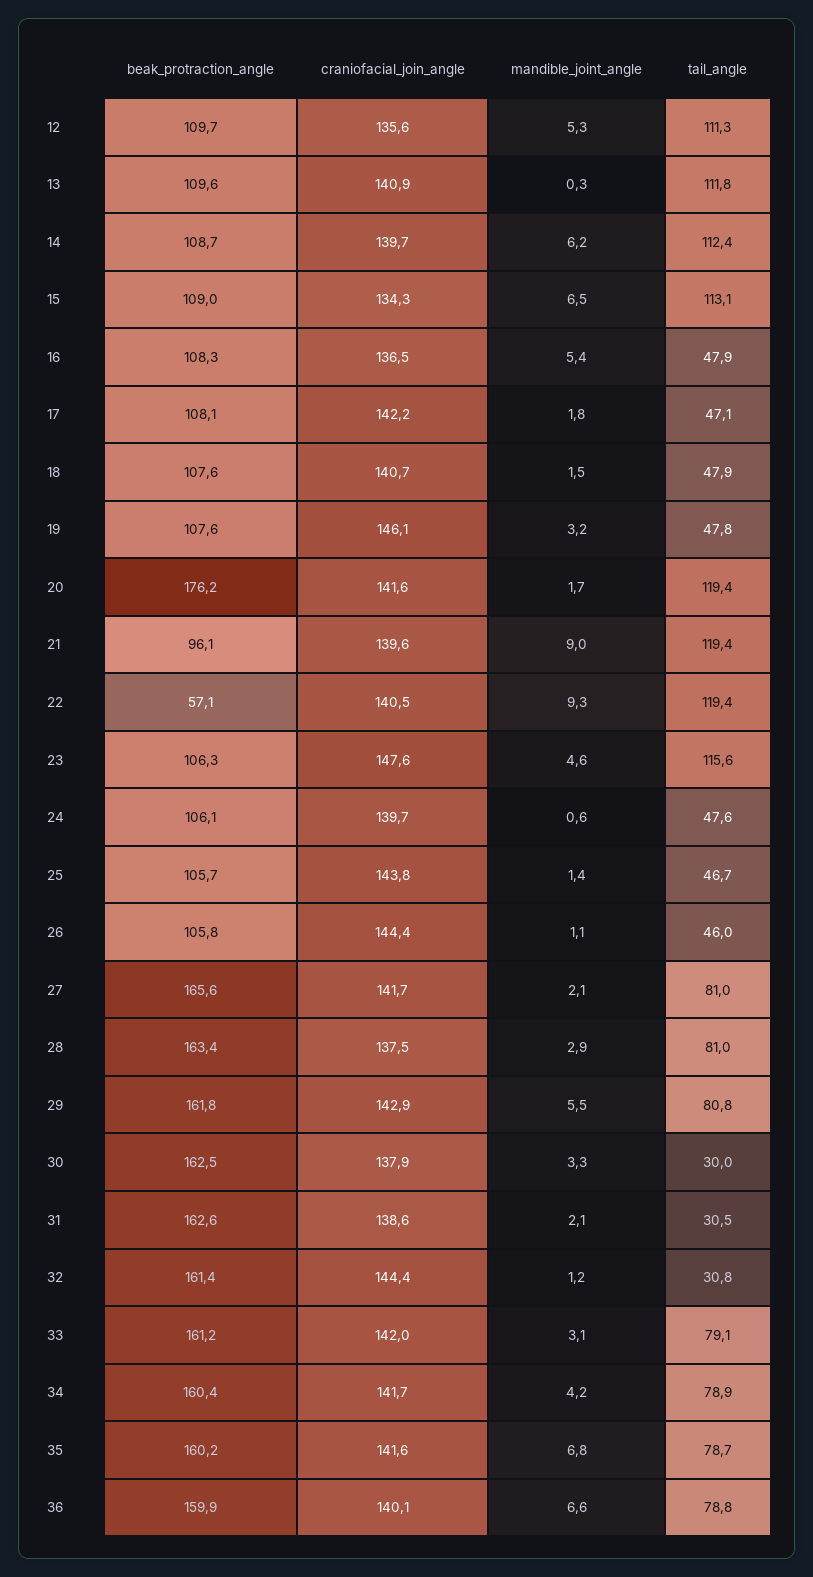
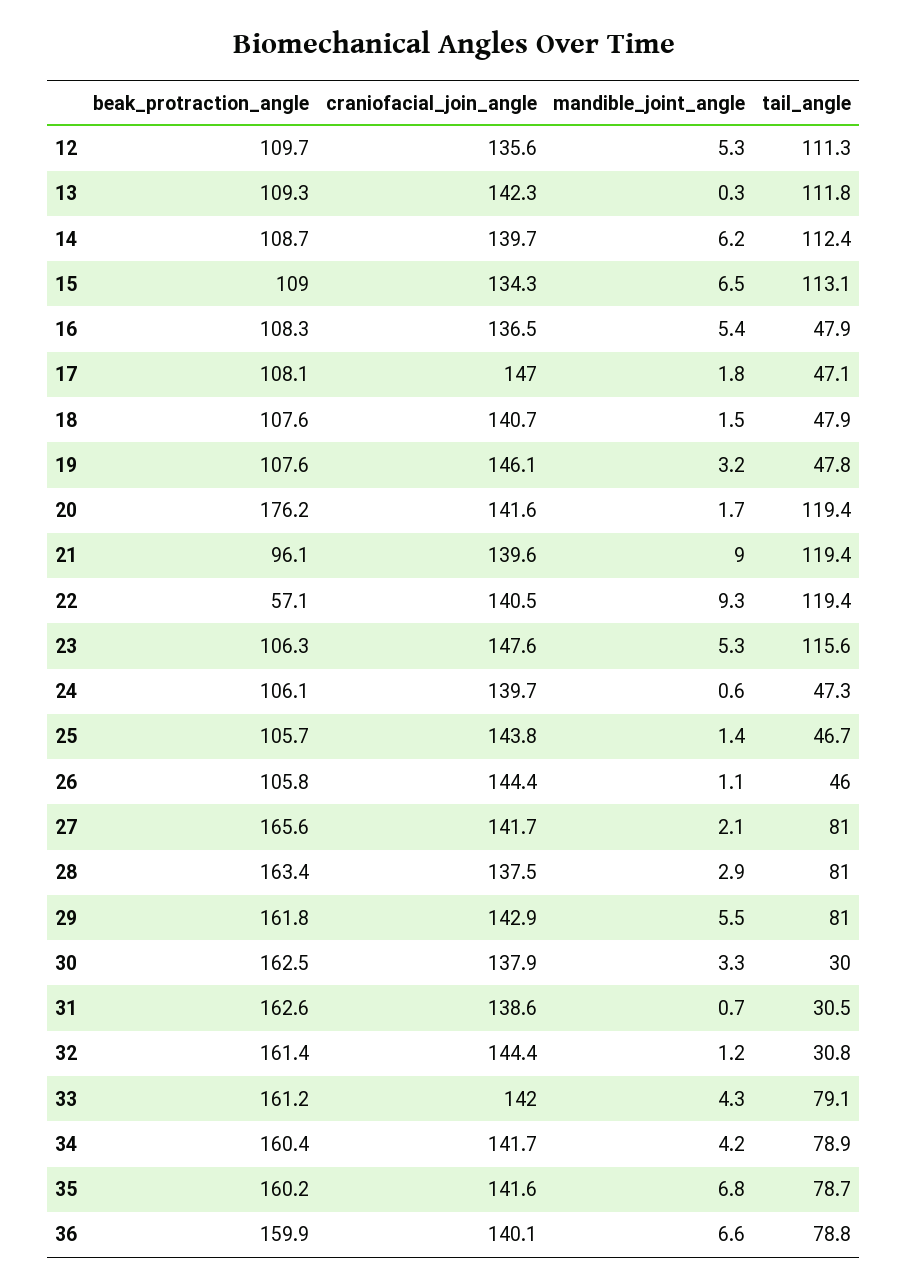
  {
    "beak_protraction_angle": {
      "12": 109.7,
-     "13": 109.6,
+     "13": 109.3,
      "14": 108.7,
      "15": 109,
      "16": 108.3,
      "17": 108.1,
      "18": 107.6,
      "19": 107.6,
      "20": 176.2,
      "21": 96.1,
      "22": 57.1,
      "23": 106.3,
      "24": 106.1,
      "25": 105.7,
      "26": 105.8,
      "27": 165.6,
      "28": 163.4,
      "29": 161.8,
      "30": 162.5,
      "31": 162.6,
      "32": 161.4,
      "33": 161.2,
      "34": 160.4,
      "35": 160.2,
      "36": 159.9
    },
    "craniofacial_join_angle": {
      "12": 135.6,
-     "13": 140.9,
+     "13": 142.3,
      "14": 139.7,
      "15": 134.3,
      "16": 136.5,
-     "17": 142.2,
+     "17": 147,
      "18": 140.7,
      "19": 146.1,
      "20": 141.6,
      "21": 139.6,
      "22": 140.5,
      "23": 147.6,
      "24": 139.7,
      "25": 143.8,
      "26": 144.4,
      "27": 141.7,
      "28": 137.5,
      "29": 142.9,
      "30": 137.9,
      "31": 138.6,
      "32": 144.4,
      "33": 142,
      "34": 141.7,
      "35": 141.6,
      "36": 140.1
    },
    "mandible_joint_angle": {
      "12": 5.3,
      "13": 0.3,
      "14": 6.2,
      "15": 6.5,
      "16": 5.4,
      "17": 1.8,
      "18": 1.5,
      "19": 3.2,
      "20": 1.7,
      "21": 9,
      "22": 9.3,
-     "23": 4.6,
+     "23": 5.3,
      "24": 0.6,
      "25": 1.4,
      "26": 1.1,
      "27": 2.1,
      "28": 2.9,
      "29": 5.5,
      "30": 3.3,
-     "31": 2.1,
+     "31": 0.7,
      "32": 1.2,
-     "33": 3.1,
+     "33": 4.3,
      "34": 4.2,
      "35": 6.8,
      "36": 6.6
    },
    "tail_angle": {
      "12": 111.3,
      "13": 111.8,
      "14": 112.4,
      "15": 113.1,
      "16": 47.9,
      "17": 47.1,
      "18": 47.9,
      "19": 47.8,
      "20": 119.4,
      "21": 119.4,
      "22": 119.4,
      "23": 115.6,
-     "24": 47.6,
+     "24": 47.3,
      "25": 46.7,
      "26": 46,
      "27": 81,
      "28": 81,
-     "29": 80.8,
+     "29": 81,
      "30": 30,
      "31": 30.5,
      "32": 30.8,
      "33": 79.1,
      "34": 78.9,
      "35": 78.7,
      "36": 78.8
    }
  }

